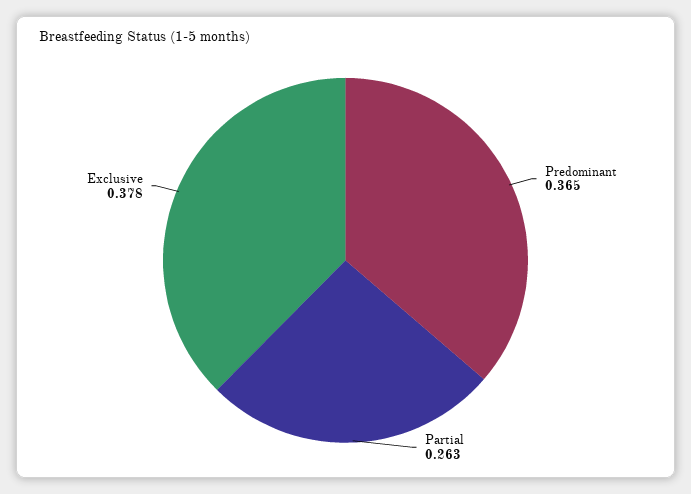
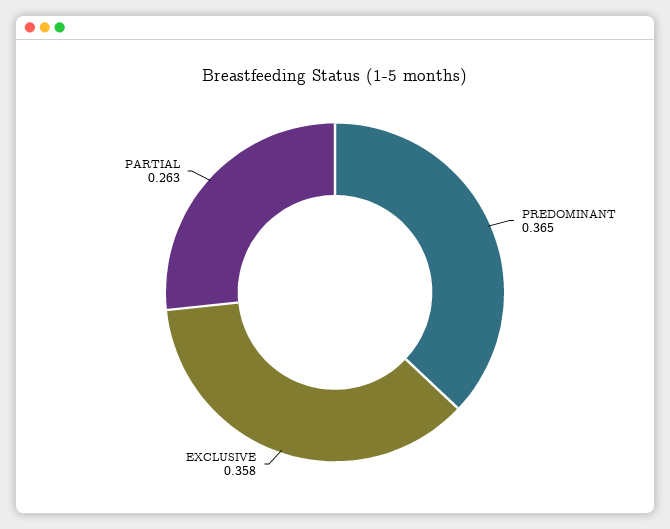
  {
    "Predominant": 0.365,
    "Partial": 0.263,
-   "Exclusive": 0.378
+   "Exclusive": 0.358
  }

